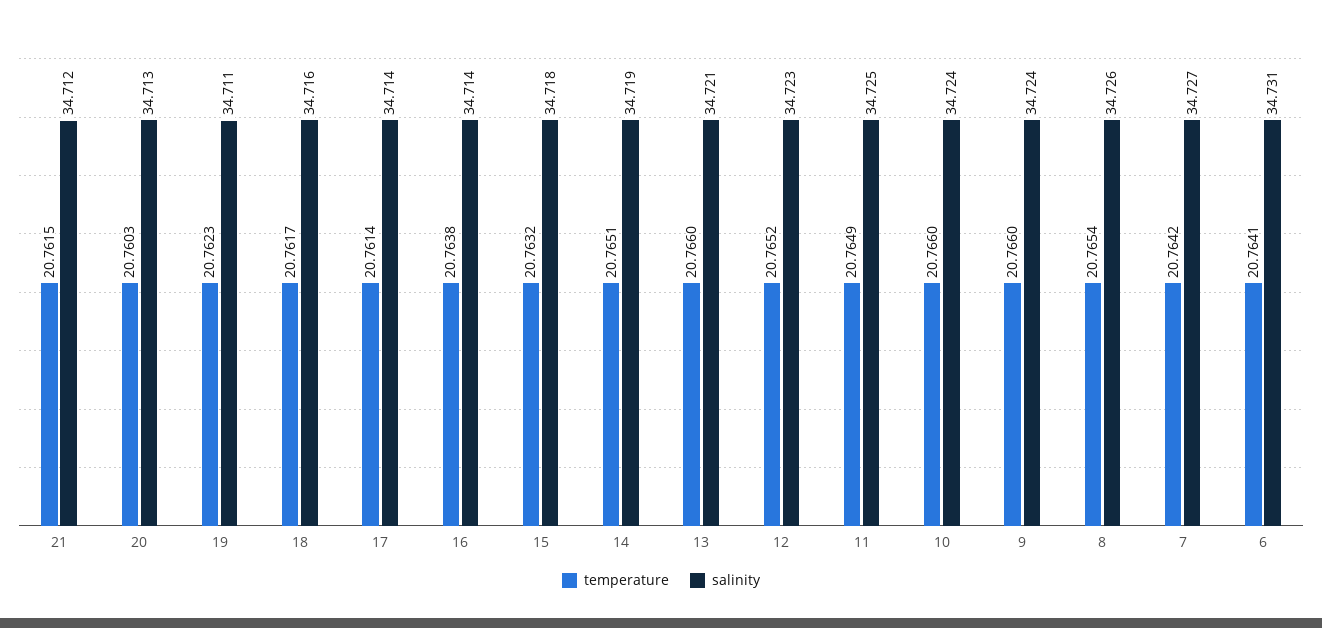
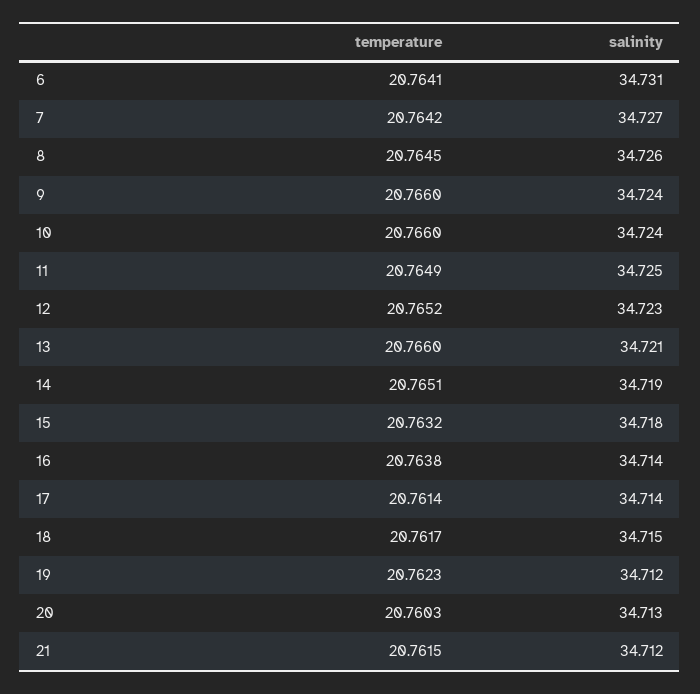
  {
    "temperature": {
      "21": 20.7615,
      "20": 20.7603,
      "19": 20.7623,
      "18": 20.7617,
      "17": 20.7614,
      "16": 20.7638,
      "15": 20.7632,
      "14": 20.7651,
      "13": 20.766,
      "12": 20.7652,
      "11": 20.7649,
      "10": 20.766,
      "9": 20.766,
-     "8": 20.7654,
+     "8": 20.7645,
      "7": 20.7642,
      "6": 20.7641
    },
    "salinity": {
      "21": 34.712,
      "20": 34.713,
-     "19": 34.711,
+     "19": 34.712,
-     "18": 34.716,
+     "18": 34.715,
      "17": 34.714,
      "16": 34.714,
      "15": 34.718,
      "14": 34.719,
      "13": 34.721,
      "12": 34.723,
      "11": 34.725,
      "10": 34.724,
      "9": 34.724,
      "8": 34.726,
      "7": 34.727,
      "6": 34.731
    }
  }

